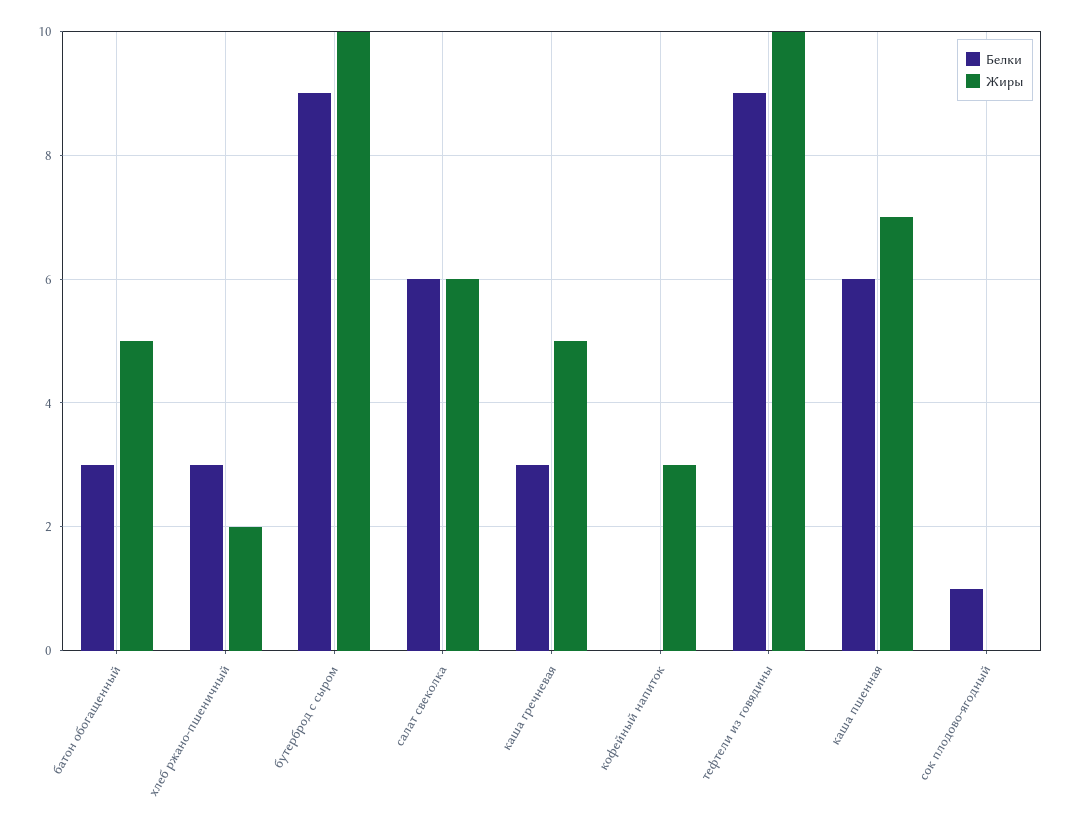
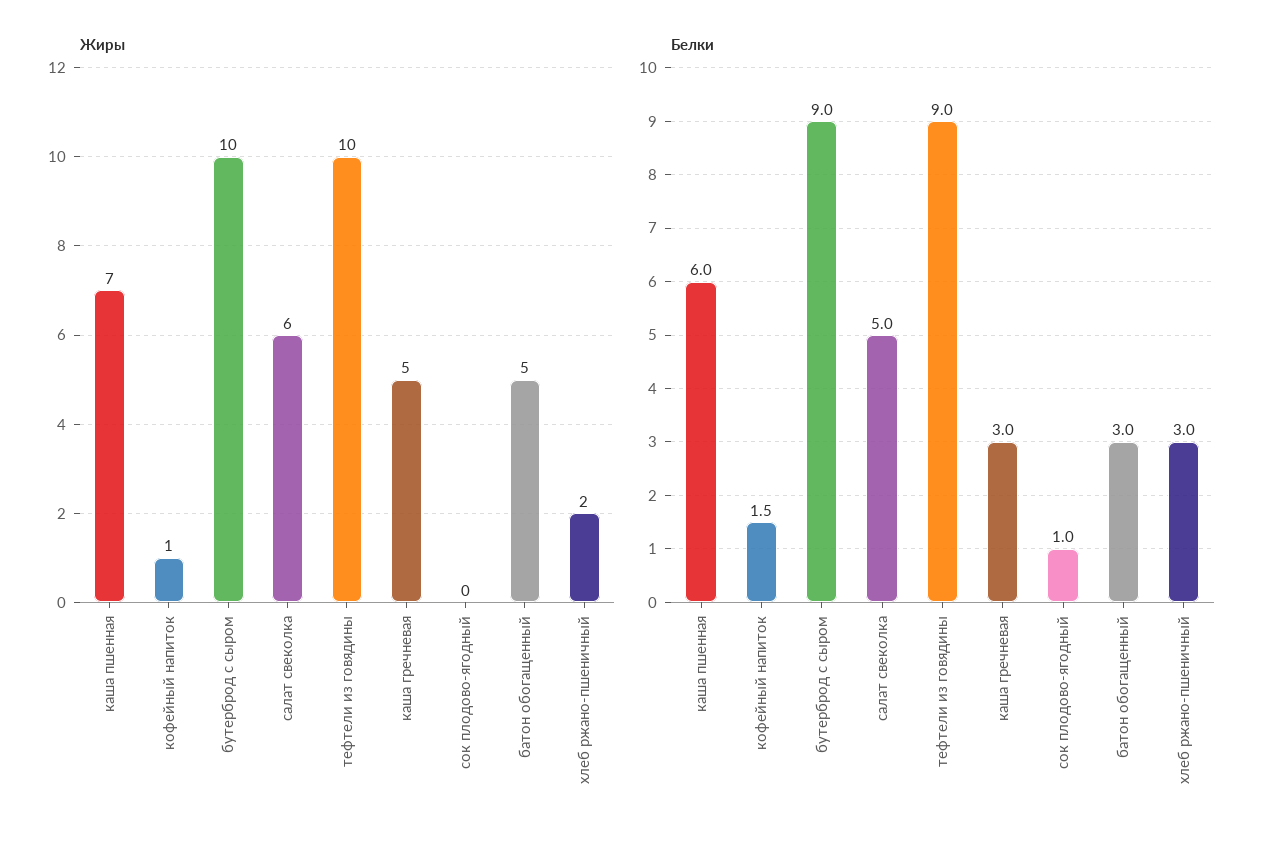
  {
    "Белки": {
      "батон обогащенный": 3,
      "хлеб ржано-пшеничный": 3,
      "бутерброд с сыром": 9,
-     "салат свеколка": 6,
+     "салат свеколка": 5,
      "каша гречневая": 3,
-     "кофейный напиток": 0,
+     "кофейный напиток": 1.5,
      "тефтели из говядины": 9,
      "каша пшенная": 6,
      "сок плодово-ягодный": 1
    },
    "Жиры": {
      "батон обогащенный": 5,
      "хлеб ржано-пшеничный": 2,
      "бутерброд с сыром": 10,
      "салат свеколка": 6,
      "каша гречневая": 5,
-     "кофейный напиток": 3,
+     "кофейный напиток": 1,
      "тефтели из говядины": 10,
      "каша пшенная": 7,
      "сок плодово-ягодный": 0
    }
  }

